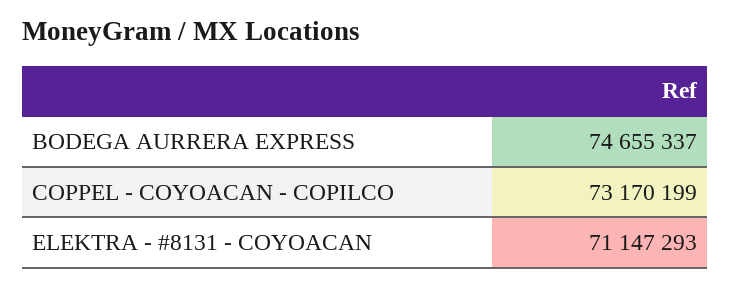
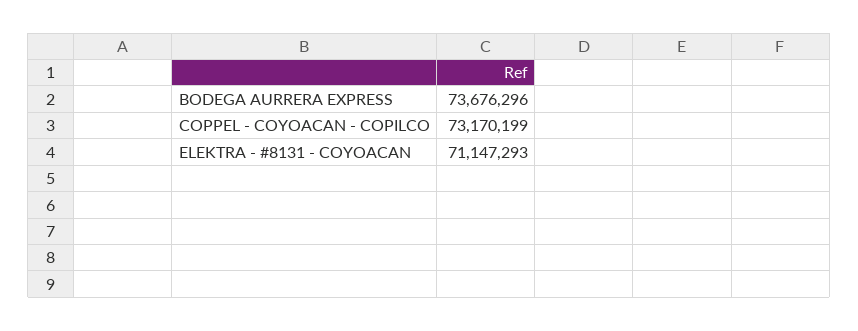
  {
-   "BODEGA AURRERA EXPRESS": 74655337,
+   "BODEGA AURRERA EXPRESS": 73676296,
    "COPPEL - COYOACAN - COPILCO": 73170199,
    "ELEKTRA - #8131 - COYOACAN": 71147293
  }

